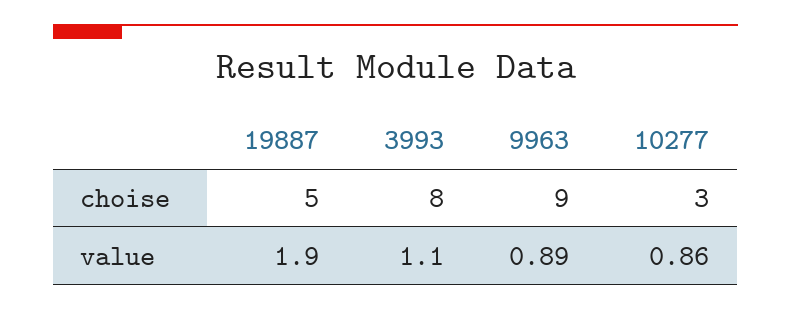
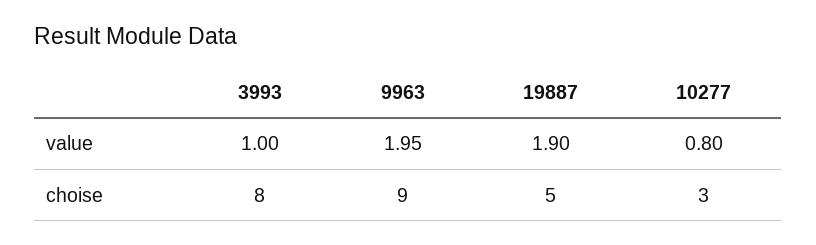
  {
    "19887": {
      "choise": 5,
      "value": 1.9
    },
    "3993": {
      "choise": 8,
-     "value": 1.1
+     "value": 1
    },
    "9963": {
      "choise": 9,
-     "value": 0.89
+     "value": 1.95
    },
    "10277": {
      "choise": 3,
-     "value": 0.86
+     "value": 0.8
    }
  }

